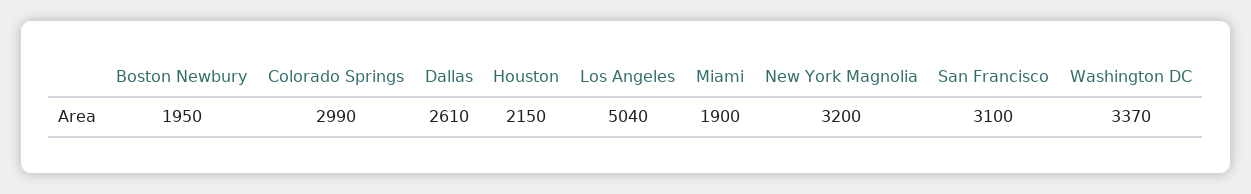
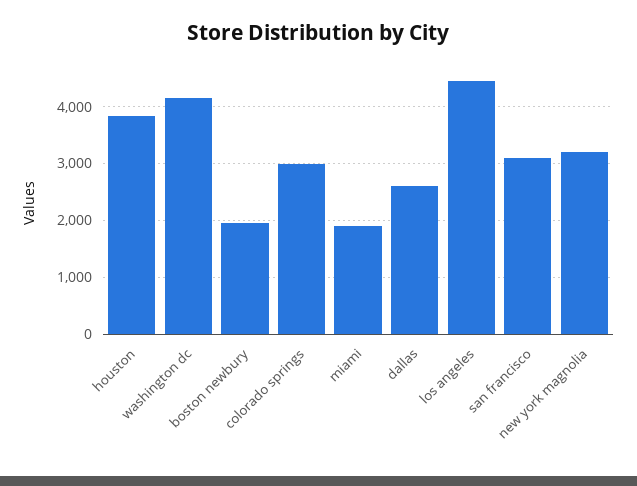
  {
    "Boston Newbury": 1950,
    "Colorado Springs": 2990,
    "Dallas": 2610,
-   "Houston": 2150,
+   "Houston": 3800,
-   "Los Angeles": 5040,
+   "Los Angeles": 4400,
    "Miami": 1900,
    "New York Magnolia": 3200,
    "San Francisco": 3100,
-   "Washington DC": 3370
+   "Washington DC": 4200
  }

